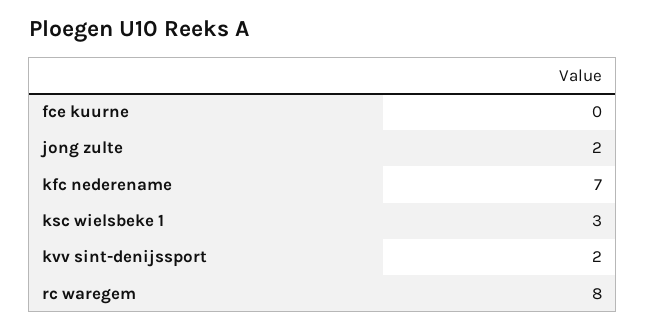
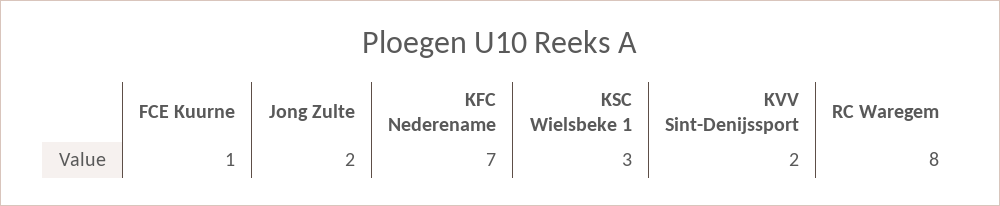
  {
-   "fce kuurne": 0,
+   "fce kuurne": 1,
    "jong zulte": 2,
    "kfc nederename": 7,
    "ksc wielsbeke 1": 3,
    "kvv sint-denijssport": 2,
    "rc waregem": 8
  }

